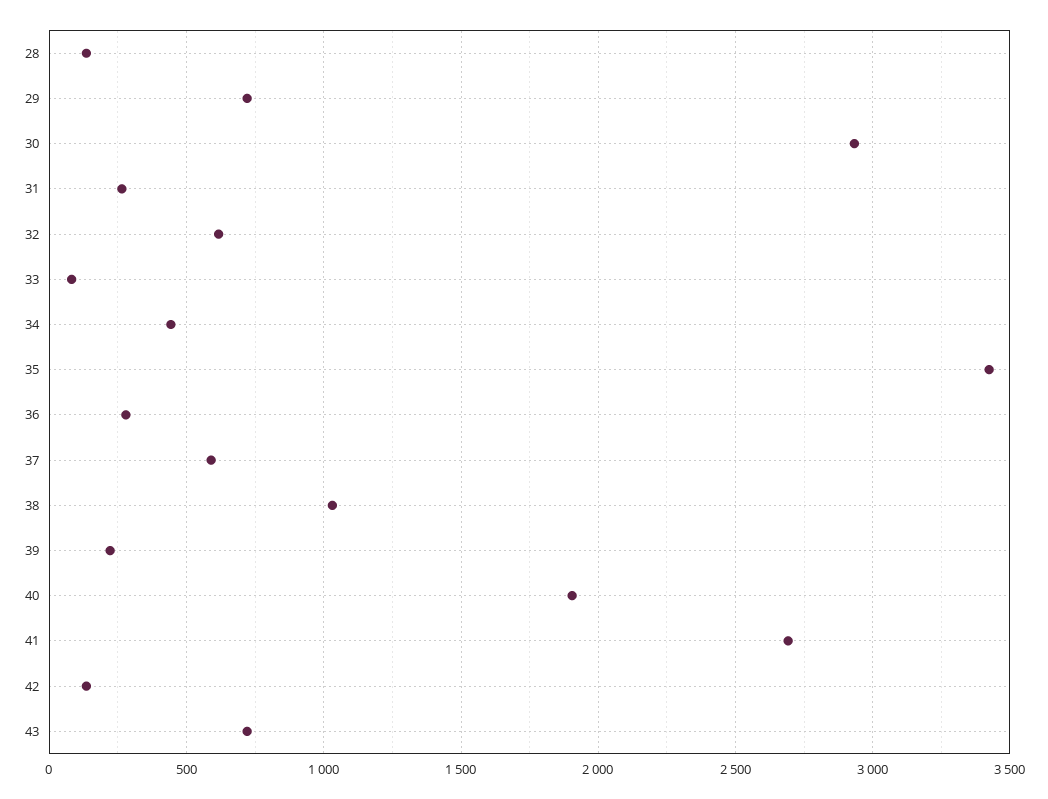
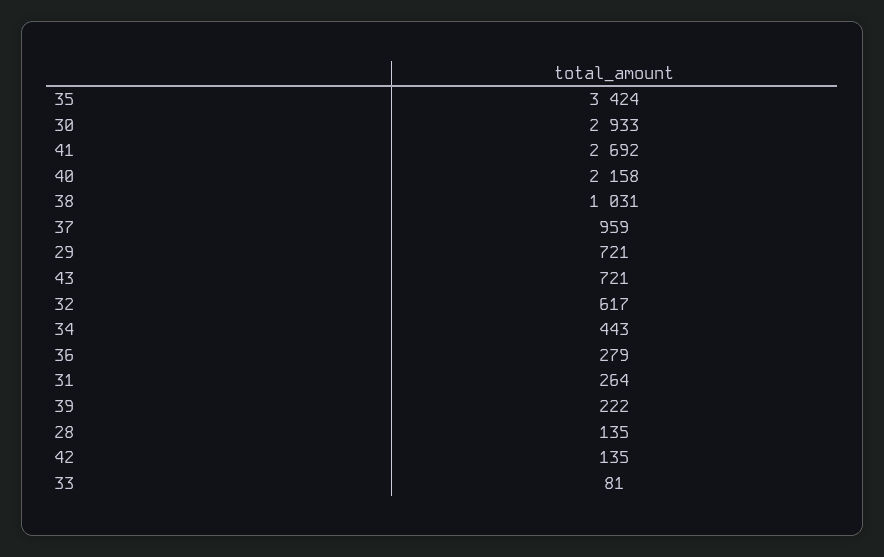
  {
    "28": 135,
    "29": 721,
    "30": 2933,
    "31": 264,
    "32": 617,
    "33": 81,
    "34": 443,
    "35": 3424,
    "36": 279,
-   "37": 600,
+   "37": 959,
    "38": 1031,
    "39": 222,
-   "40": 1900,
+   "40": 2158,
    "41": 2692,
    "42": 135,
    "43": 721
  }

